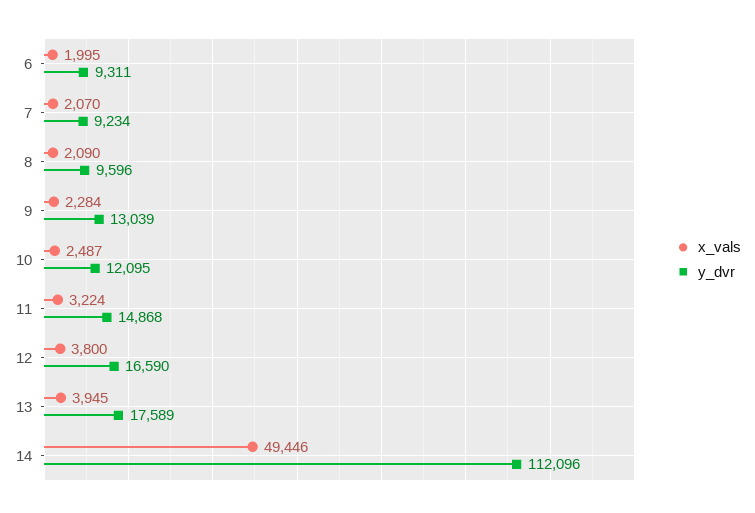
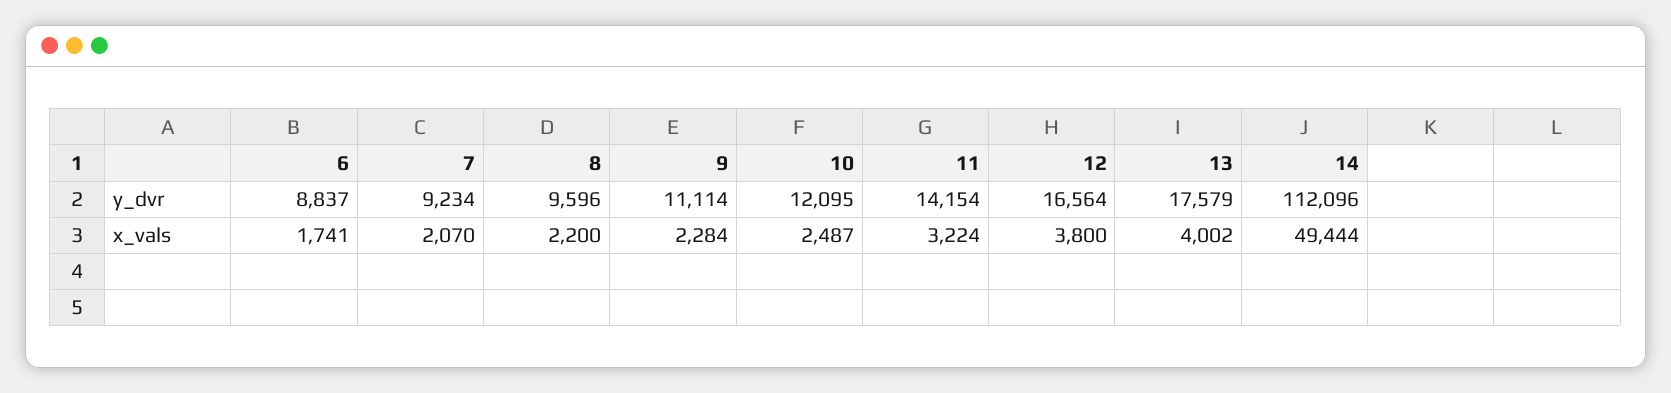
  {
    "x_vals": {
-     "6": 1995,
+     "6": 1741,
      "7": 2070,
-     "8": 2090,
+     "8": 2200,
      "9": 2284,
      "10": 2487,
      "11": 3224,
      "12": 3800,
-     "13": 3945,
+     "13": 4002,
-     "14": 49446
+     "14": 49444
    },
    "y_dvr": {
-     "6": 9311,
+     "6": 8837,
      "7": 9234,
      "8": 9596,
-     "9": 13039,
+     "9": 11114,
      "10": 12095,
-     "11": 14868,
+     "11": 14154,
-     "12": 16590,
+     "12": 16564,
-     "13": 17589,
+     "13": 17579,
      "14": 112096
    }
  }

